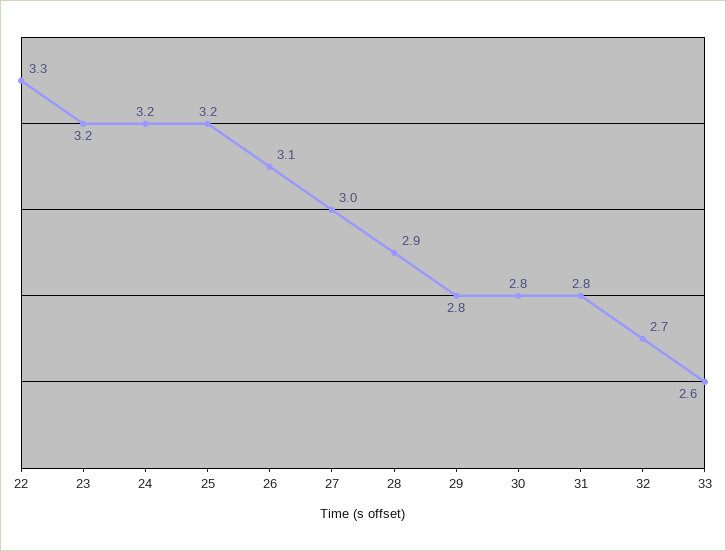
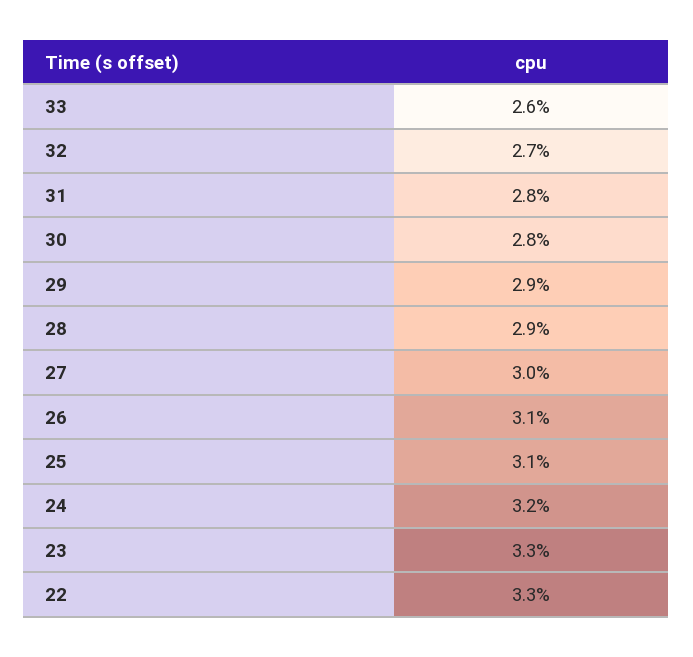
  {
    "22": 3.3,
-   "23": 3.2,
+   "23": 3.3,
    "24": 3.2,
-   "25": 3.2,
+   "25": 3.1,
    "26": 3.1,
    "27": 3,
    "28": 2.9,
-   "29": 2.8,
+   "29": 2.9,
    "30": 2.8,
    "31": 2.8,
    "32": 2.7,
    "33": 2.6
  }

